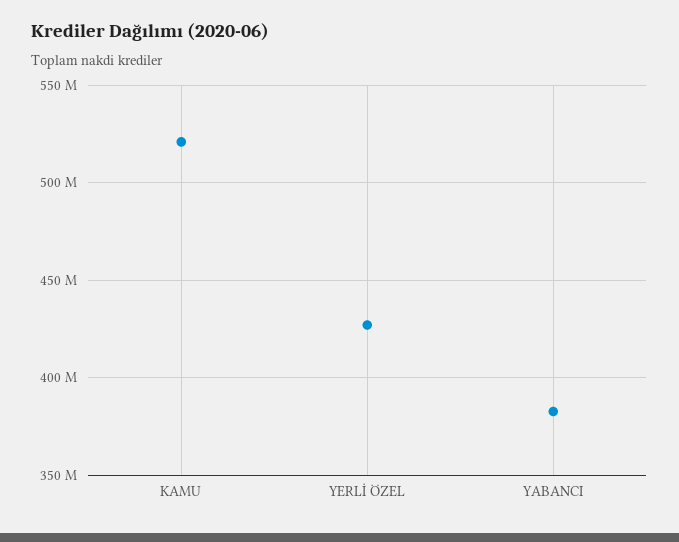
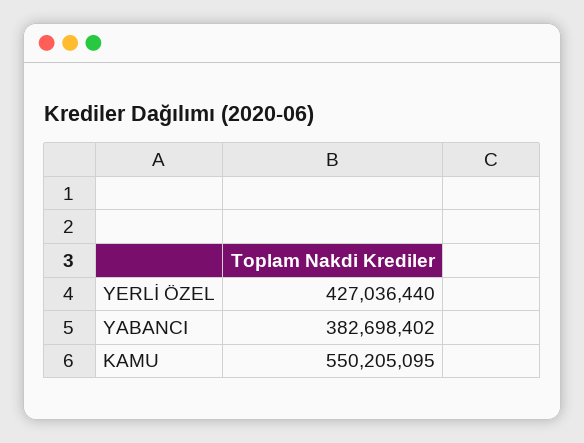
  {
-   "KAMU": 520000000,
+   "KAMU": 550205095,
    "YERLİ ÖZEL": 427036440,
    "YABANCI": 382698402
  }

